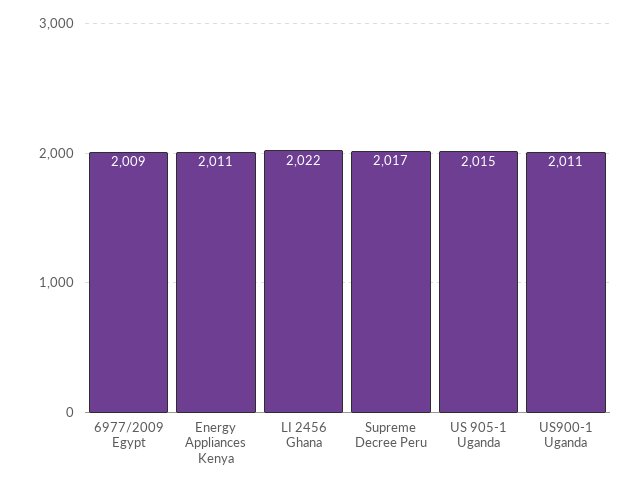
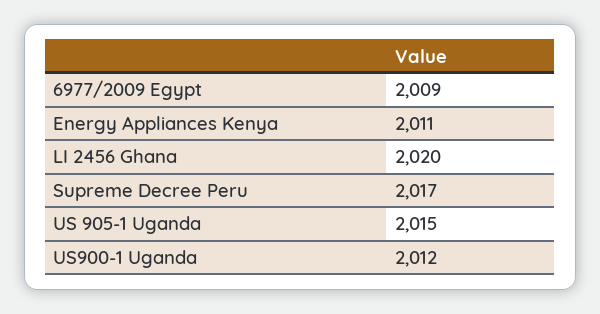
  {
    "6977/2009 Egypt": 2009,
    "Energy Appliances Kenya": 2011,
-   "LI 2456 Ghana": 2022,
+   "LI 2456 Ghana": 2020,
    "Supreme Decree Peru": 2017,
    "US 905-1 Uganda": 2015,
-   "US900-1 Uganda": 2011
+   "US900-1 Uganda": 2012
  }

